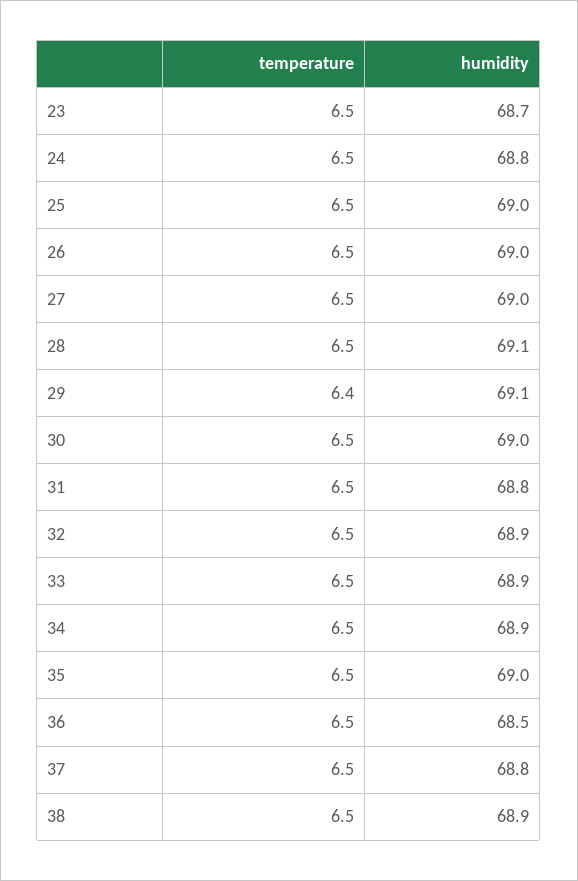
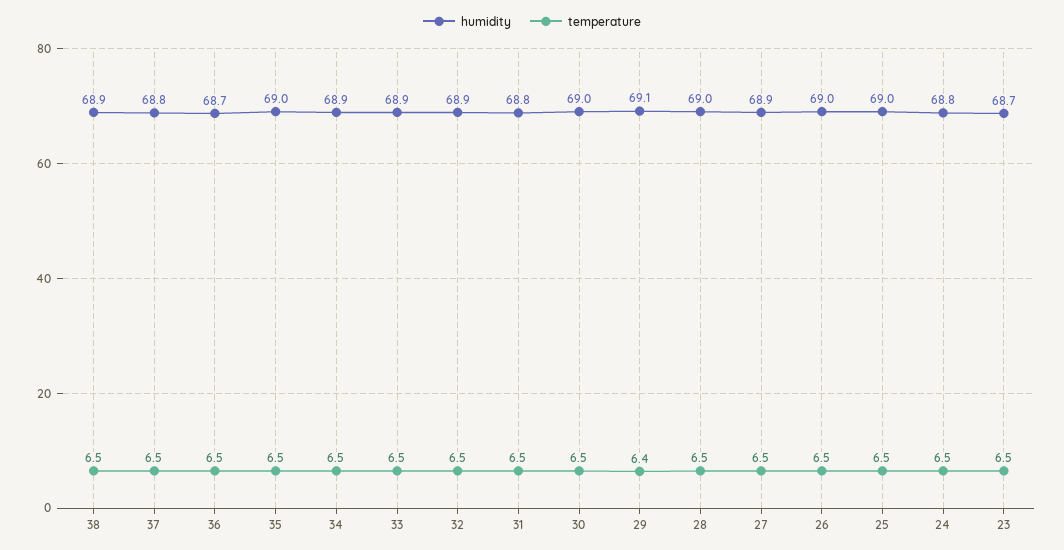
  {
    "temperature": {
      "23": 6.5,
      "24": 6.5,
      "25": 6.5,
      "26": 6.5,
      "27": 6.5,
      "28": 6.5,
      "29": 6.4,
      "30": 6.5,
      "31": 6.5,
      "32": 6.5,
      "33": 6.5,
      "34": 6.5,
      "35": 6.5,
      "36": 6.5,
      "37": 6.5,
      "38": 6.5
    },
    "humidity": {
      "23": 68.7,
      "24": 68.8,
      "25": 69,
      "26": 69,
-     "27": 69,
+     "27": 68.9,
-     "28": 69.1,
+     "28": 69,
      "29": 69.1,
      "30": 69,
      "31": 68.8,
      "32": 68.9,
      "33": 68.9,
      "34": 68.9,
      "35": 69,
-     "36": 68.5,
+     "36": 68.7,
      "37": 68.8,
      "38": 68.9
    }
  }

